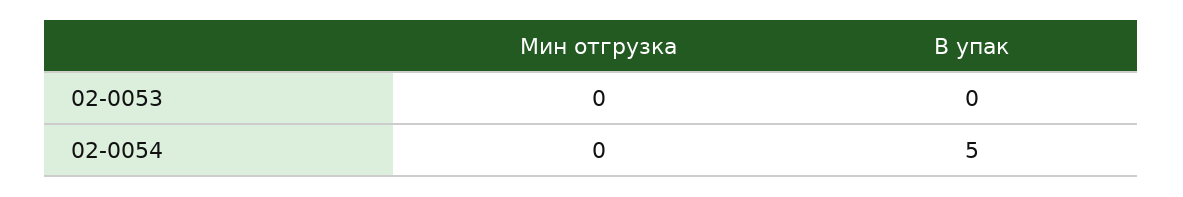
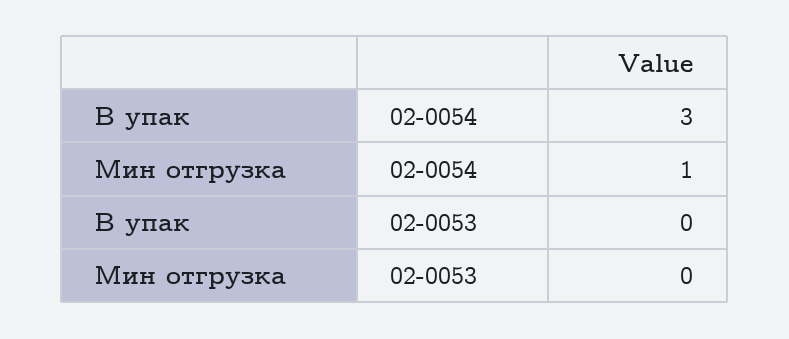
  {
    "Мин отгрузка": {
      "02-0053": 0,
-     "02-0054": 0
+     "02-0054": 1
    },
    "В упак": {
      "02-0053": 0,
-     "02-0054": 5
+     "02-0054": 3
    }
  }

